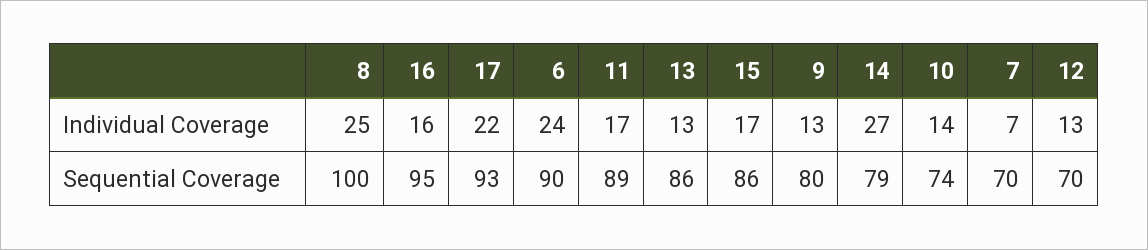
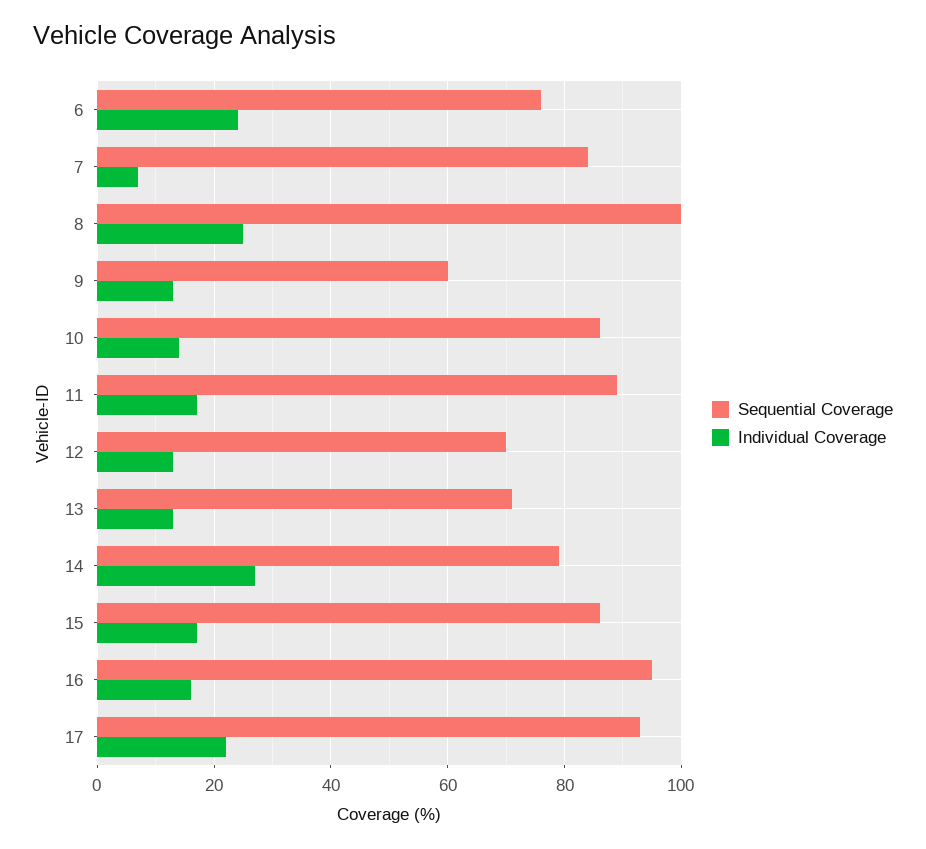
  {
    "Individual Coverage": {
      "8": 25,
      "16": 16,
      "17": 22,
      "6": 24,
      "11": 17,
      "13": 13,
      "15": 17,
      "9": 13,
      "14": 27,
      "10": 14,
      "7": 7,
      "12": 13
    },
    "Sequential Coverage": {
      "8": 100,
      "16": 95,
      "17": 93,
-     "6": 90,
+     "6": 75,
      "11": 89,
-     "13": 86,
+     "13": 70,
      "15": 86,
-     "9": 80,
+     "9": 60,
      "14": 79,
-     "10": 74,
+     "10": 85,
-     "7": 70,
+     "7": 85,
      "12": 70
    }
  }

